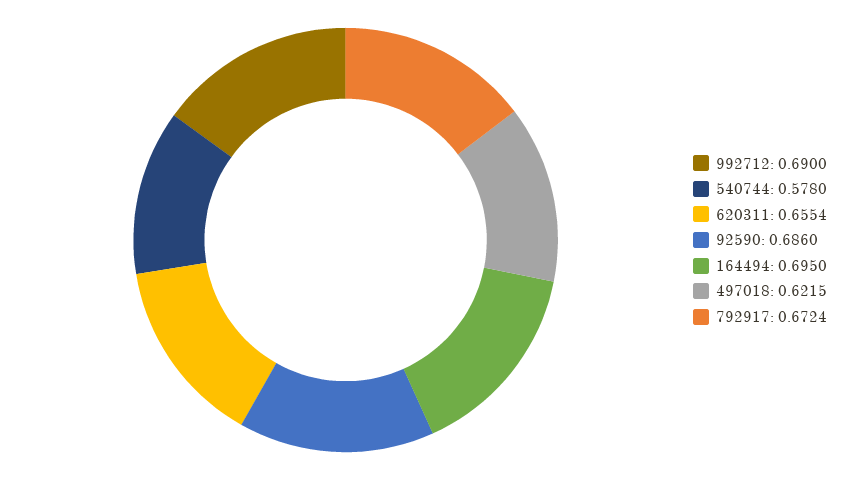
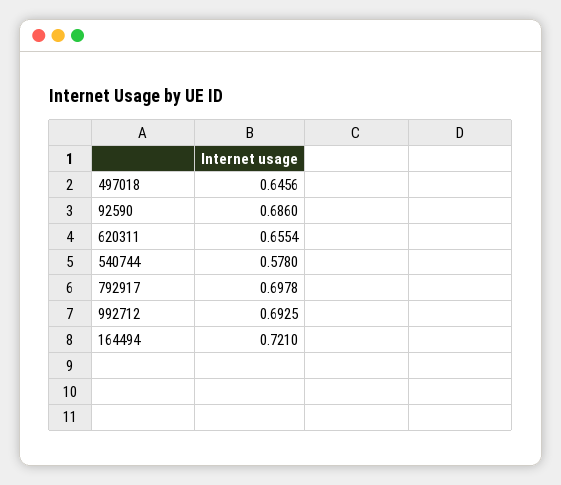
  {
-   "992712": 0.69,
+   "992712": 0.6925,
    "540744": 0.578,
    "620311": 0.6554,
    "92590": 0.686,
-   "164494": 0.695,
+   "164494": 0.721,
-   "497018": 0.6215,
+   "497018": 0.6456,
-   "792917": 0.6724
+   "792917": 0.6978
  }

